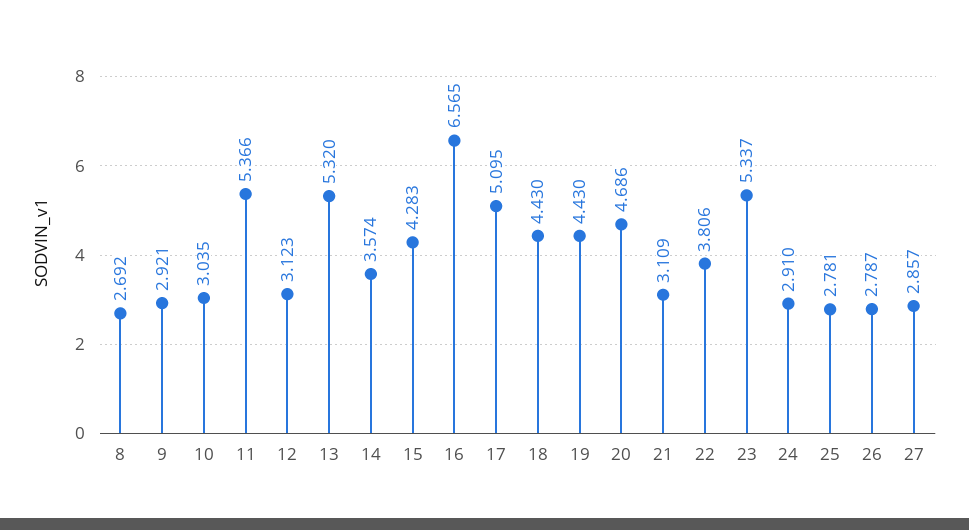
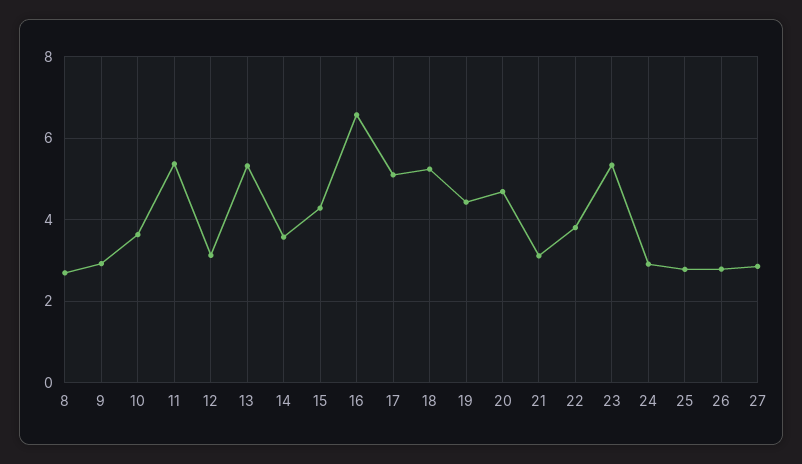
  {
    "8": 2.692,
    "9": 2.921,
-   "10": 3.035,
+   "10": 3.6,
    "11": 5.366,
    "12": 3.123,
    "13": 5.32,
    "14": 3.574,
    "15": 4.283,
    "16": 6.565,
    "17": 5.095,
-   "18": 4.43,
+   "18": 5.2,
    "19": 4.43,
    "20": 4.686,
    "21": 3.109,
    "22": 3.806,
    "23": 5.337,
    "24": 2.91,
    "25": 2.781,
    "26": 2.787,
    "27": 2.857
  }

